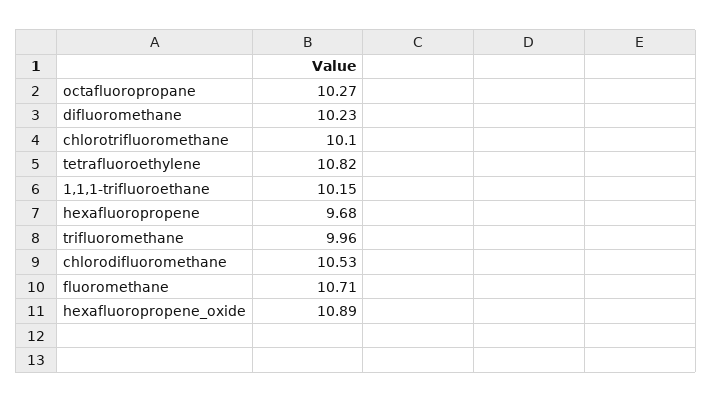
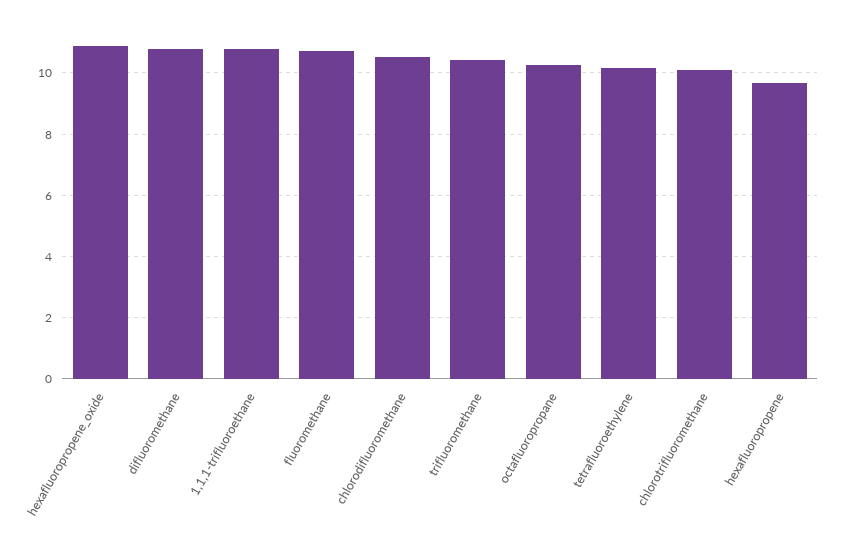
  {
    "octafluoropropane": 10.27,
-   "difluoromethane": 10.23,
+   "difluoromethane": 10.8,
    "chlorotrifluoromethane": 10.1,
-   "tetrafluoroethylene": 10.82,
+   "tetrafluoroethylene": 10.2,
-   "1,1,1-trifluoroethane": 10.15,
+   "1,1,1-trifluoroethane": 10.8,
    "hexafluoropropene": 9.68,
-   "trifluoromethane": 9.96,
+   "trifluoromethane": 10.4,
    "chlorodifluoromethane": 10.53,
    "fluoromethane": 10.71,
    "hexafluoropropene_oxide": 10.89
  }

